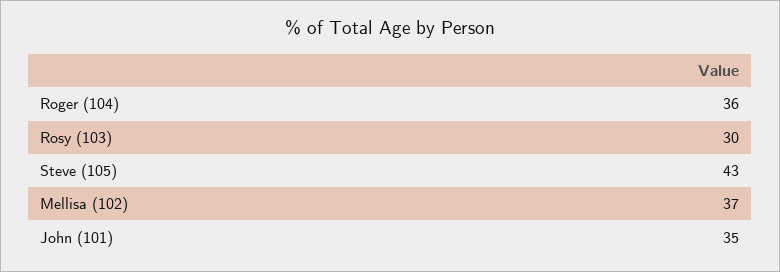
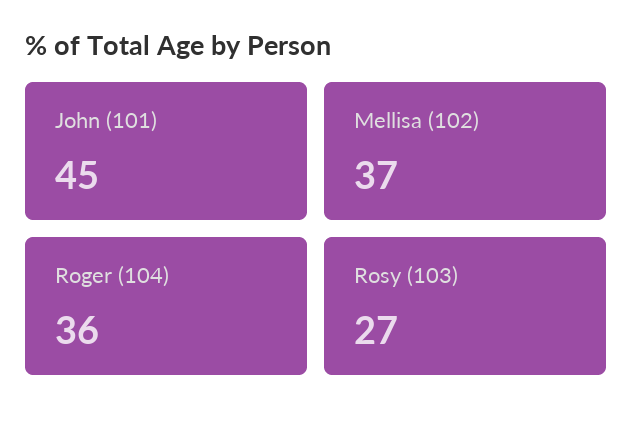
  {
    "Roger (104)": 36,
-   "Rosy (103)": 30,
+   "Rosy (103)": 27,
-   "Steve (105)": 43,
    "Mellisa (102)": 37,
-   "John (101)": 35
+   "John (101)": 45
  }

